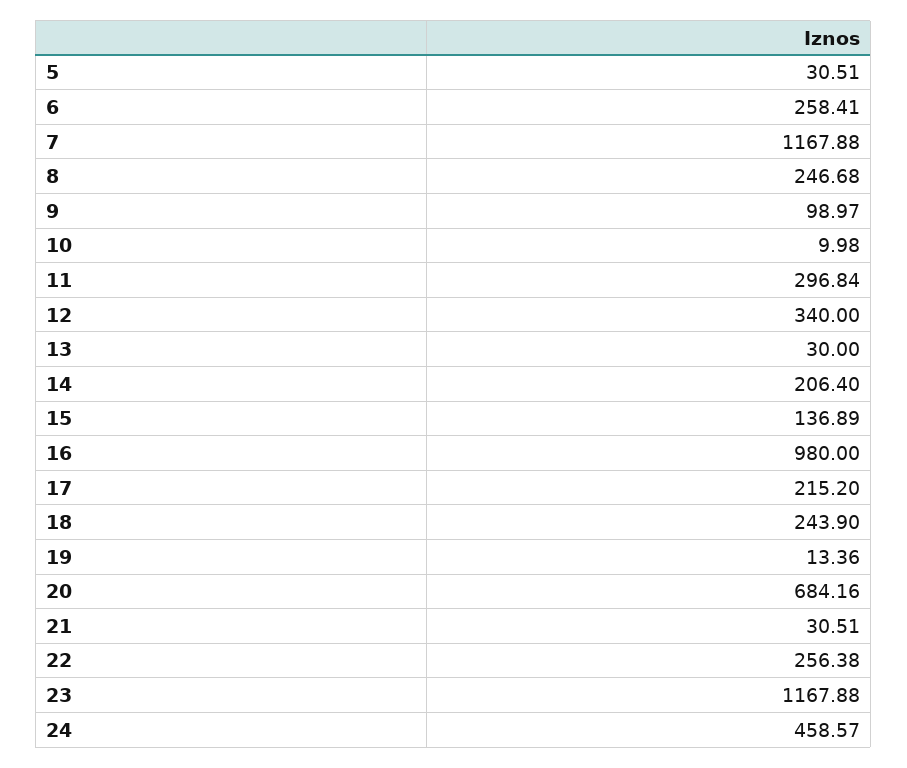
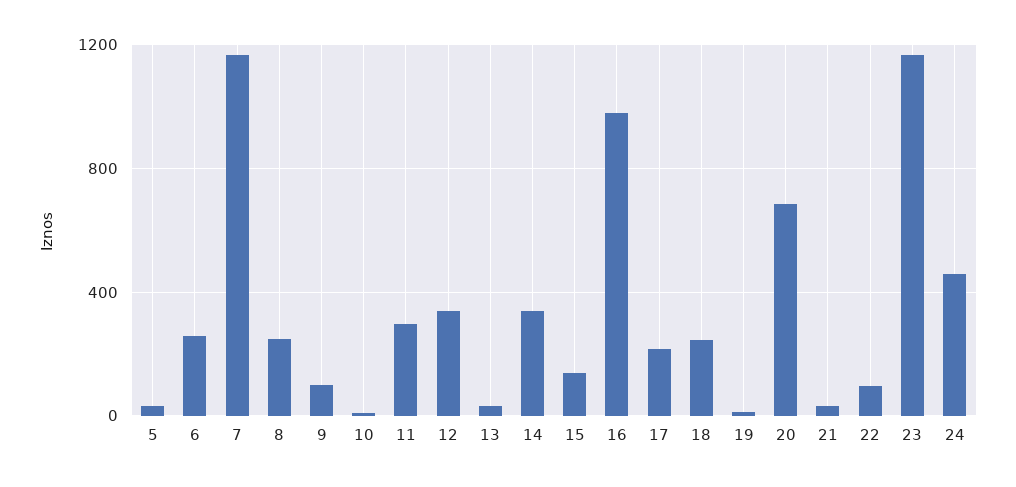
  {
    "5": 30.51,
    "6": 258.41,
    "7": 1167.88,
    "8": 246.68,
    "9": 98.97,
    "10": 9.98,
    "11": 296.84,
    "12": 340,
    "13": 30,
-   "14": 206.4,
+   "14": 350,
    "15": 136.89,
    "16": 980,
    "17": 215.2,
    "18": 243.9,
    "19": 13.36,
    "20": 684.16,
    "21": 30.51,
-   "22": 256.38,
+   "22": 100,
    "23": 1167.88,
    "24": 458.57
  }

